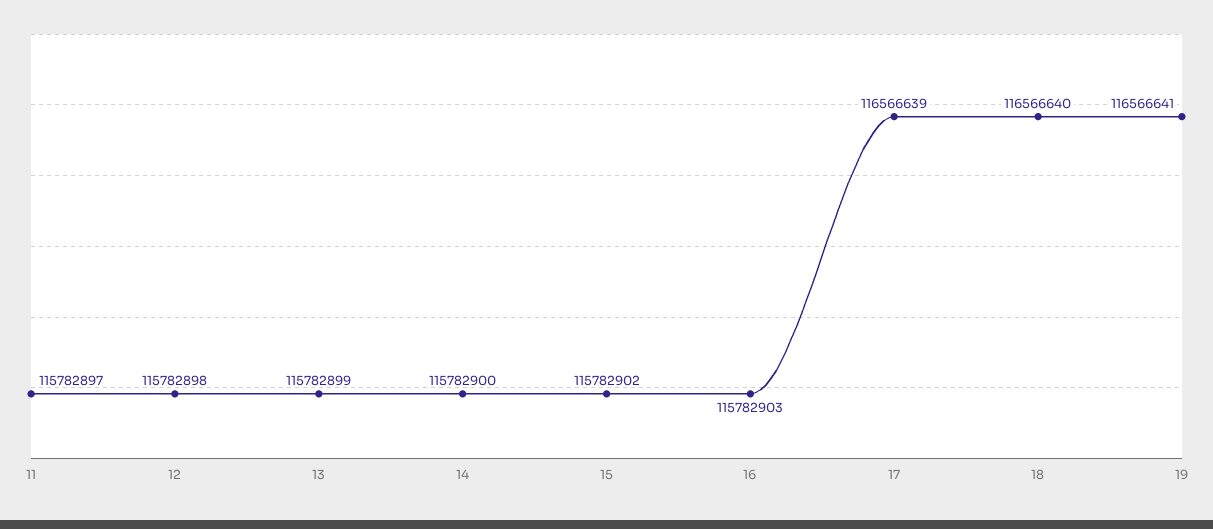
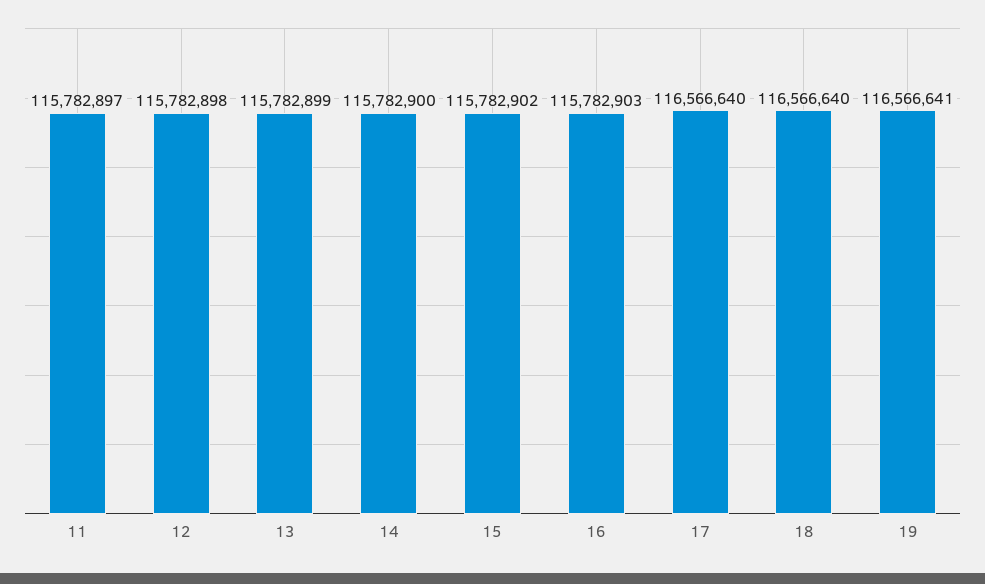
  {
    "11": 115782897,
    "12": 115782898,
    "13": 115782899,
    "14": 115782900,
    "15": 115782902,
    "16": 115782903,
-   "17": 116566639,
+   "17": 116566640,
    "18": 116566640,
    "19": 116566641
  }

